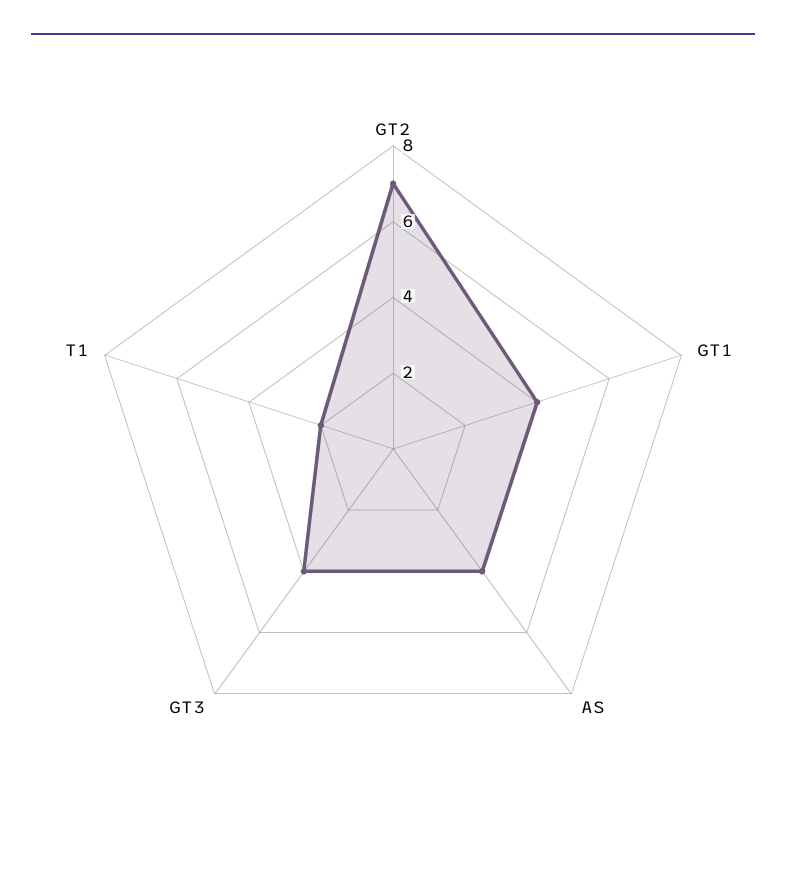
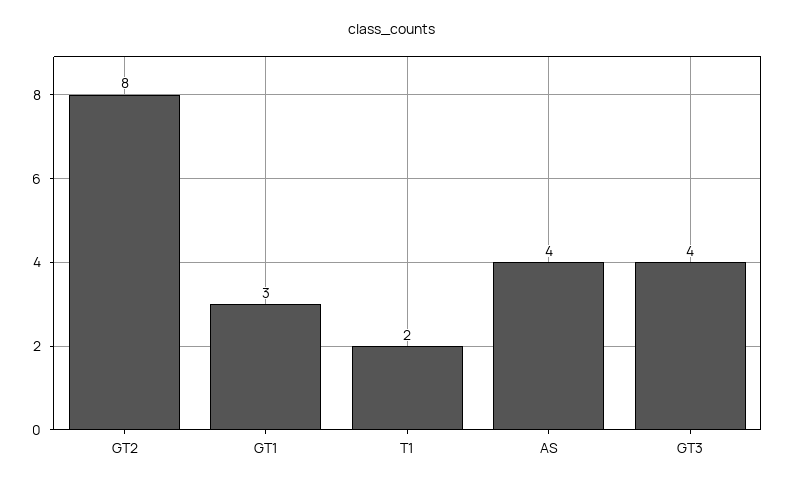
  {
-   "GT2": 7,
+   "GT2": 8,
-   "GT1": 4,
+   "GT1": 3,
    "AS": 4,
    "GT3": 4,
    "T1": 2
  }

